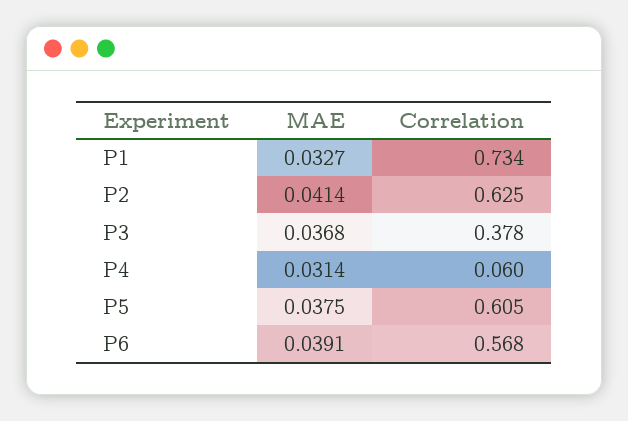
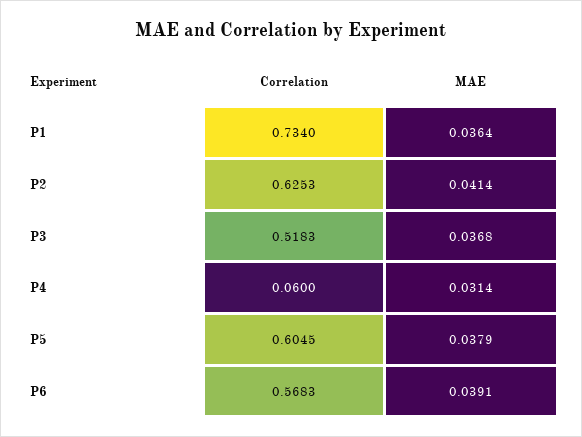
  {
    "MAE": {
-     "P1": 0.0327,
+     "P1": 0.0364,
      "P2": 0.0414,
      "P3": 0.0368,
      "P4": 0.0314,
-     "P5": 0.0375,
+     "P5": 0.0379,
      "P6": 0.0391
    },
    "Correlation": {
      "P1": 0.734,
      "P2": 0.6253,
-     "P3": 0.378,
+     "P3": 0.5183,
      "P4": 0.06,
      "P5": 0.6045,
      "P6": 0.5683
    }
  }

